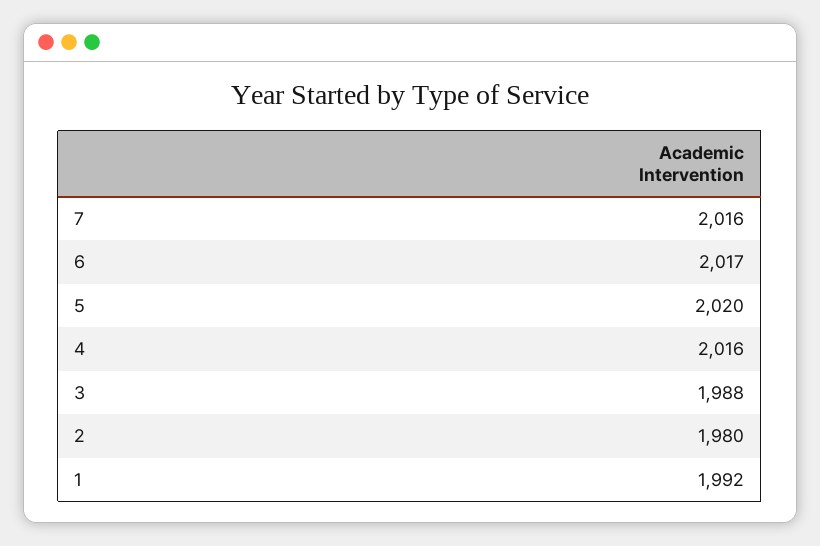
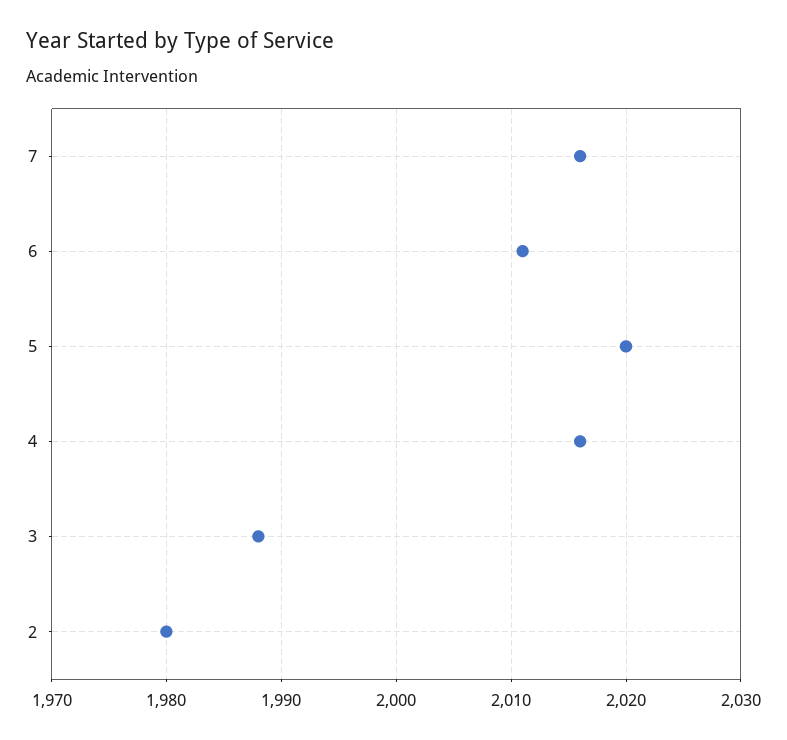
  {
    "7": 2016,
-   "6": 2017,
+   "6": 2011,
    "5": 2020,
    "4": 2016,
    "3": 1988,
-   "2": 1980,
+   "2": 1980
-   "1": 1992
  }

